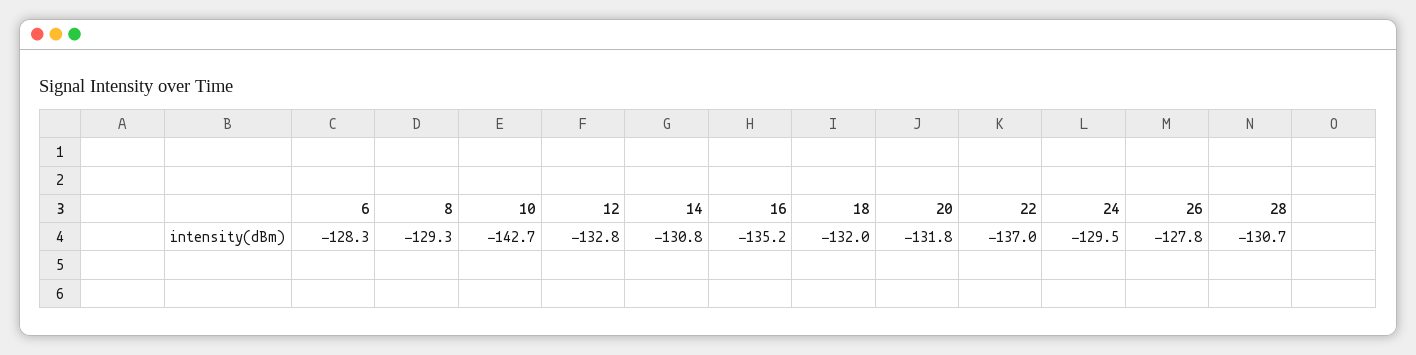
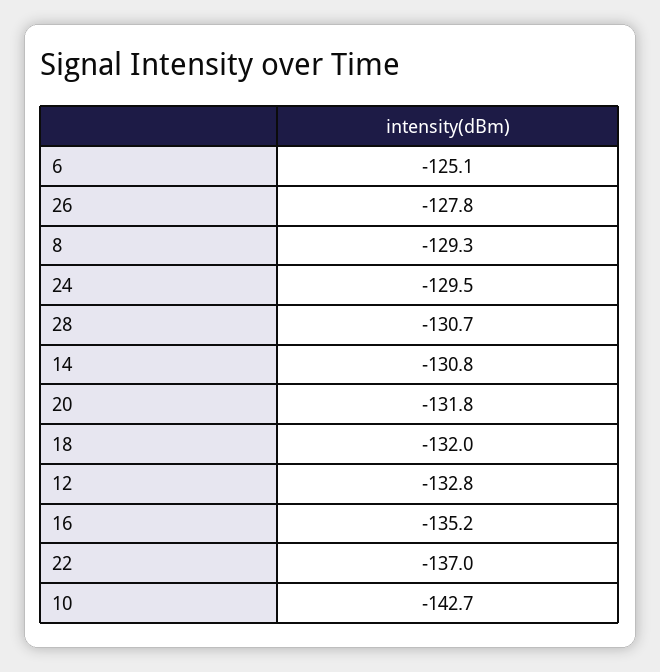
  {
-   "6": -128.3,
+   "6": -125.1,
    "8": -129.3,
    "10": -142.7,
    "12": -132.8,
    "14": -130.8,
    "16": -135.2,
    "18": -132,
    "20": -131.8,
    "22": -137,
    "24": -129.5,
    "26": -127.8,
    "28": -130.7
  }

